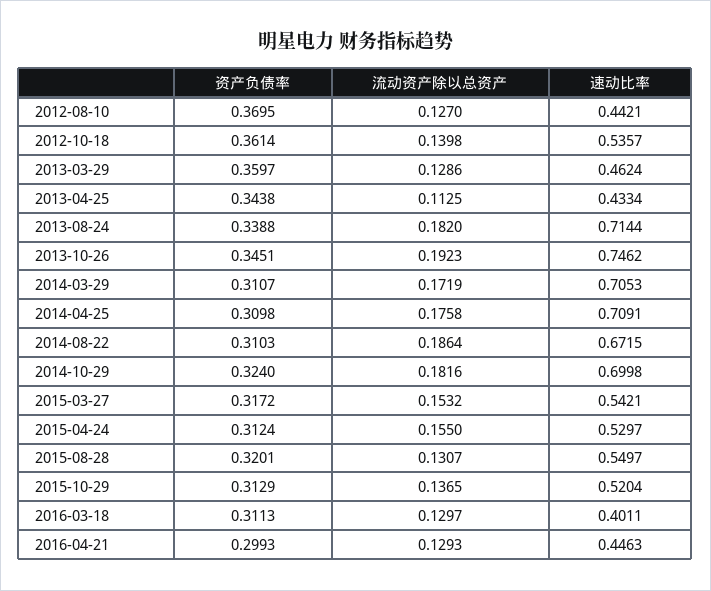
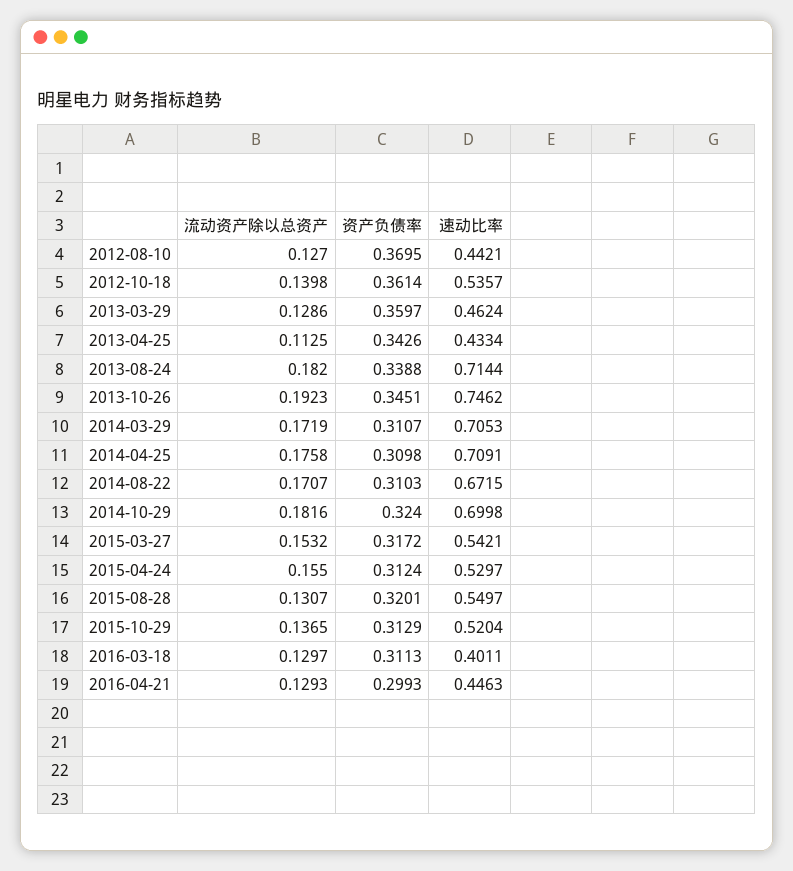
  {
    "资产负债率": {
      "2012-08-10": 0.3695,
      "2012-10-18": 0.3614,
      "2013-03-29": 0.3597,
-     "2013-04-25": 0.3438,
+     "2013-04-25": 0.3426,
      "2013-08-24": 0.3388,
      "2013-10-26": 0.3451,
      "2014-03-29": 0.3107,
      "2014-04-25": 0.3098,
      "2014-08-22": 0.3103,
      "2014-10-29": 0.324,
      "2015-03-27": 0.3172,
      "2015-04-24": 0.3124,
      "2015-08-28": 0.3201,
      "2015-10-29": 0.3129,
      "2016-03-18": 0.3113,
      "2016-04-21": 0.2993
    },
    "流动资产除以总资产": {
      "2012-08-10": 0.127,
      "2012-10-18": 0.1398,
      "2013-03-29": 0.1286,
      "2013-04-25": 0.1125,
      "2013-08-24": 0.182,
      "2013-10-26": 0.1923,
      "2014-03-29": 0.1719,
      "2014-04-25": 0.1758,
-     "2014-08-22": 0.1864,
+     "2014-08-22": 0.1707,
      "2014-10-29": 0.1816,
      "2015-03-27": 0.1532,
      "2015-04-24": 0.155,
      "2015-08-28": 0.1307,
      "2015-10-29": 0.1365,
      "2016-03-18": 0.1297,
      "2016-04-21": 0.1293
    },
    "速动比率": {
      "2012-08-10": 0.4421,
      "2012-10-18": 0.5357,
      "2013-03-29": 0.4624,
      "2013-04-25": 0.4334,
      "2013-08-24": 0.7144,
      "2013-10-26": 0.7462,
      "2014-03-29": 0.7053,
      "2014-04-25": 0.7091,
      "2014-08-22": 0.6715,
      "2014-10-29": 0.6998,
      "2015-03-27": 0.5421,
      "2015-04-24": 0.5297,
      "2015-08-28": 0.5497,
      "2015-10-29": 0.5204,
      "2016-03-18": 0.4011,
      "2016-04-21": 0.4463
    }
  }

